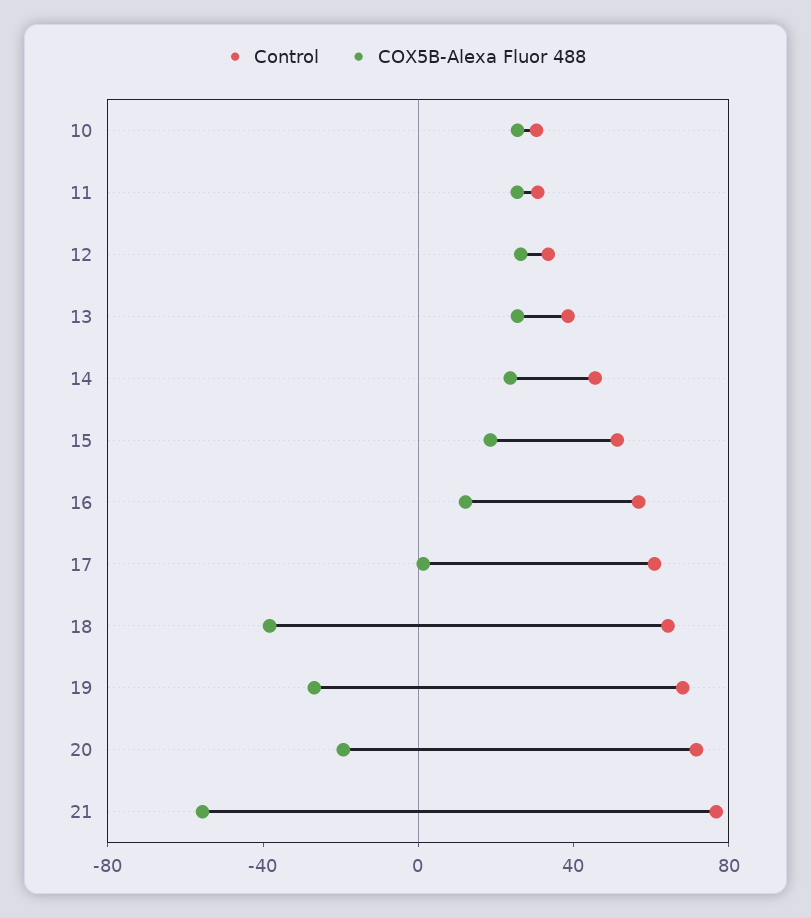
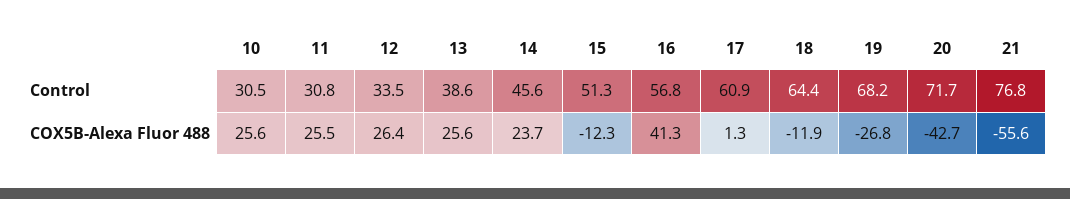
  {
    "Control": {
      "10": 30.5,
      "11": 30.8,
      "12": 33.5,
      "13": 38.6,
      "14": 45.6,
      "15": 51.3,
      "16": 56.8,
      "17": 60.9,
      "18": 64.4,
      "19": 68.2,
      "20": 71.7,
      "21": 76.8
    },
    "COX5B-Alexa Fluor 488": {
      "10": 25.6,
      "11": 25.5,
      "12": 26.4,
      "13": 25.6,
      "14": 23.7,
-     "15": 20,
+     "15": -12.3,
-     "16": 10,
+     "16": 41.3,
      "17": 1.3,
-     "18": -40,
+     "18": -11.9,
      "19": -26.8,
-     "20": -20,
+     "20": -42.7,
      "21": -55.6
    }
  }

